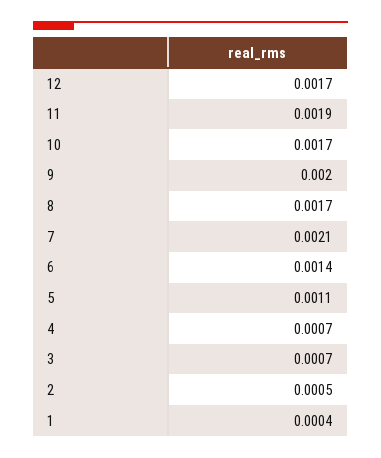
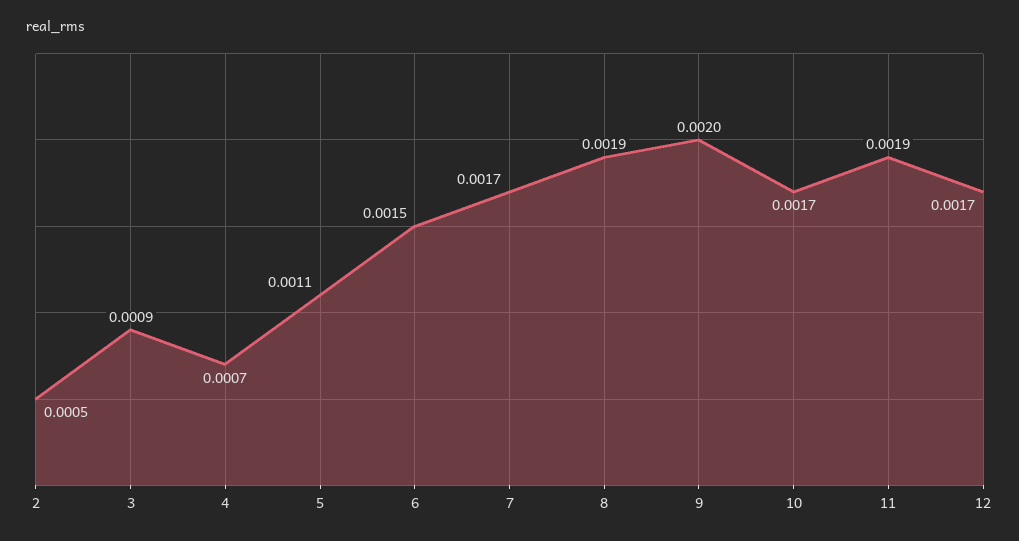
  {
    "12": 0.0017,
    "11": 0.0019,
    "10": 0.0017,
    "9": 0.002,
-   "8": 0.0017,
+   "8": 0.0019,
-   "7": 0.0021,
+   "7": 0.0017,
-   "6": 0.0014,
+   "6": 0.0015,
    "5": 0.0011,
    "4": 0.0007,
-   "3": 0.0007,
+   "3": 0.0009,
-   "2": 0.0005,
+   "2": 0.0005
-   "1": 0.0004
  }

